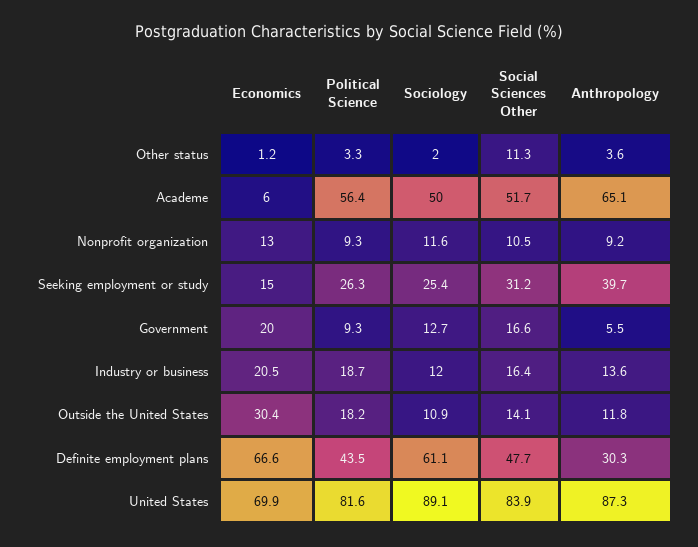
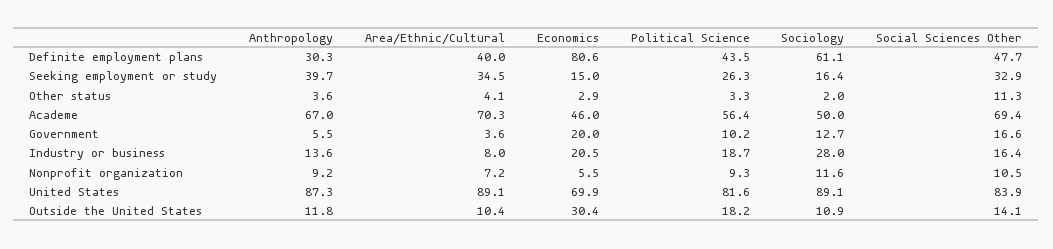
  {
    "Economics": {
-     "Other status": 1.2,
+     "Other status": 2.9,
-     "Academe": 6,
+     "Academe": 46,
-     "Nonprofit organization": 13,
+     "Nonprofit organization": 5.5,
      "Seeking employment or study": 15,
      "Government": 20,
      "Industry or business": 20.5,
      "Outside the United States": 30.4,
-     "Definite employment plans": 66.6,
+     "Definite employment plans": 80.6,
      "United States": 69.9
    },
    "Political Science": {
      "Other status": 3.3,
      "Academe": 56.4,
      "Nonprofit organization": 9.3,
      "Seeking employment or study": 26.3,
-     "Government": 9.3,
+     "Government": 10.2,
      "Industry or business": 18.7,
      "Outside the United States": 18.2,
      "Definite employment plans": 43.5,
      "United States": 81.6
    },
    "Sociology": {
      "Other status": 2,
      "Academe": 50,
      "Nonprofit organization": 11.6,
-     "Seeking employment or study": 25.4,
+     "Seeking employment or study": 16.4,
      "Government": 12.7,
-     "Industry or business": 12,
+     "Industry or business": 28,
      "Outside the United States": 10.9,
      "Definite employment plans": 61.1,
      "United States": 89.1
    },
    "Social Sciences Other": {
      "Other status": 11.3,
-     "Academe": 51.7,
+     "Academe": 69.4,
      "Nonprofit organization": 10.5,
-     "Seeking employment or study": 31.2,
+     "Seeking employment or study": 32.9,
      "Government": 16.6,
      "Industry or business": 16.4,
      "Outside the United States": 14.1,
      "Definite employment plans": 47.7,
      "United States": 83.9
    },
    "Anthropology": {
      "Other status": 3.6,
-     "Academe": 65.1,
+     "Academe": 67,
      "Nonprofit organization": 9.2,
      "Seeking employment or study": 39.7,
      "Government": 5.5,
      "Industry or business": 13.6,
      "Outside the United States": 11.8,
      "Definite employment plans": 30.3,
      "United States": 87.3
-   }
+   },
+   "Area/Ethnic/Cultural": {
+     "Definite employment plans": 40,
+     "Seeking employment or study": 34.5,
+     "Other status": 4.1,
+     "Academe": 70.3,
+     "Government": 3.6,
+     "Industry or business": 8,
+     "Nonprofit organization": 7.2,
+     "United States": 89.1,
+     "Outside the United States": 10.4
+   }
  }

